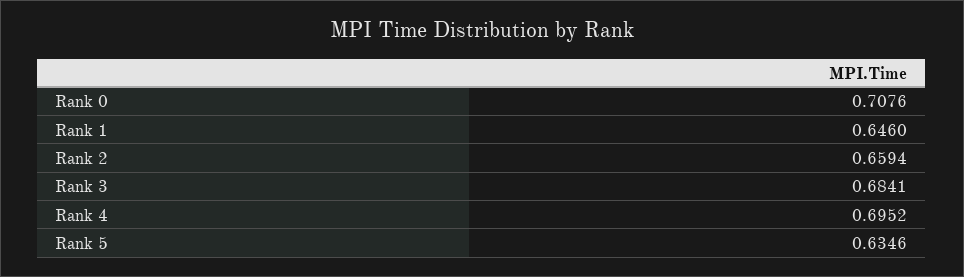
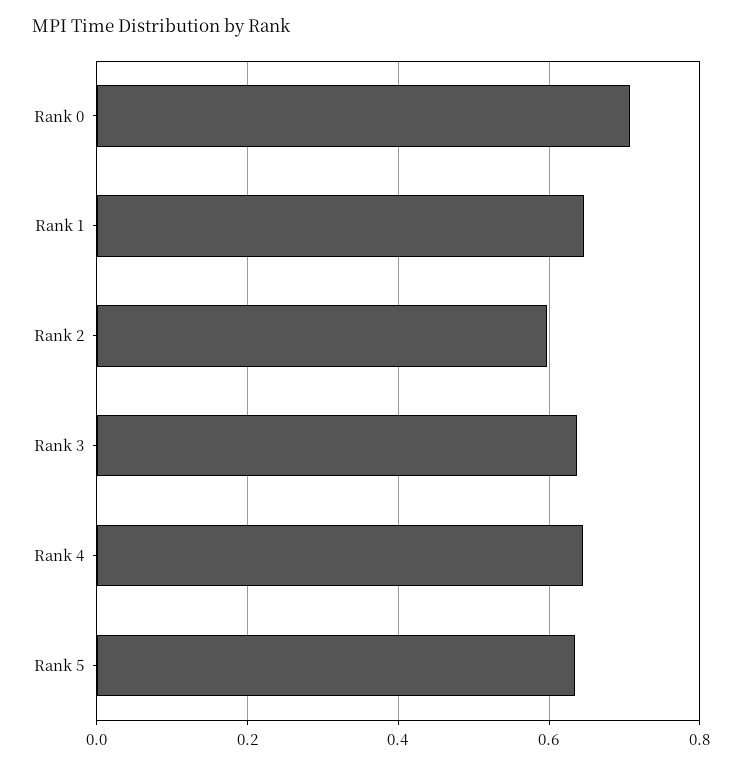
  {
    "Rank 0": 0.7076,
    "Rank 1": 0.646,
-   "Rank 2": 0.6594,
+   "Rank 2": 0.6,
-   "Rank 3": 0.6841,
+   "Rank 3": 0.64,
-   "Rank 4": 0.6952,
+   "Rank 4": 0.64,
    "Rank 5": 0.6346
  }

